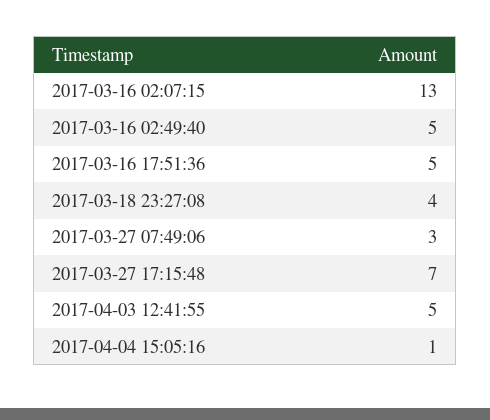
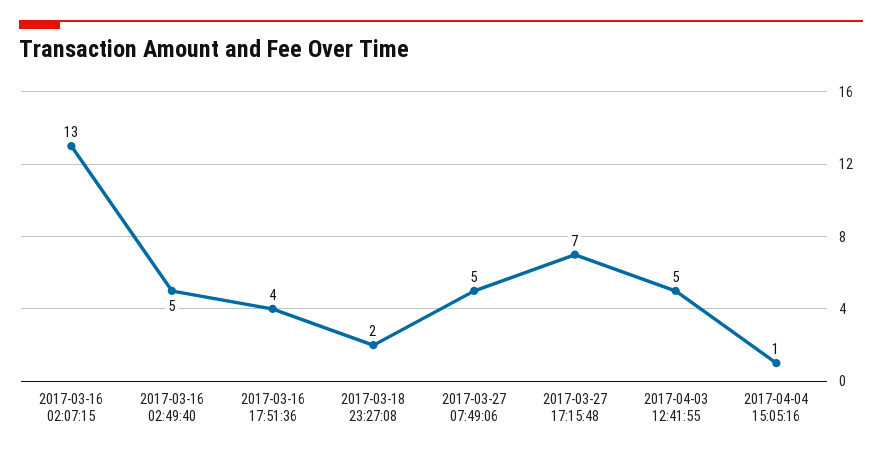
  {
    "2017-03-16 02:07:15": 13,
    "2017-03-16 02:49:40": 5,
-   "2017-03-16 17:51:36": 5,
+   "2017-03-16 17:51:36": 4,
-   "2017-03-18 23:27:08": 4,
+   "2017-03-18 23:27:08": 2,
-   "2017-03-27 07:49:06": 3,
+   "2017-03-27 07:49:06": 5,
    "2017-03-27 17:15:48": 7,
    "2017-04-03 12:41:55": 5,
    "2017-04-04 15:05:16": 1
  }

